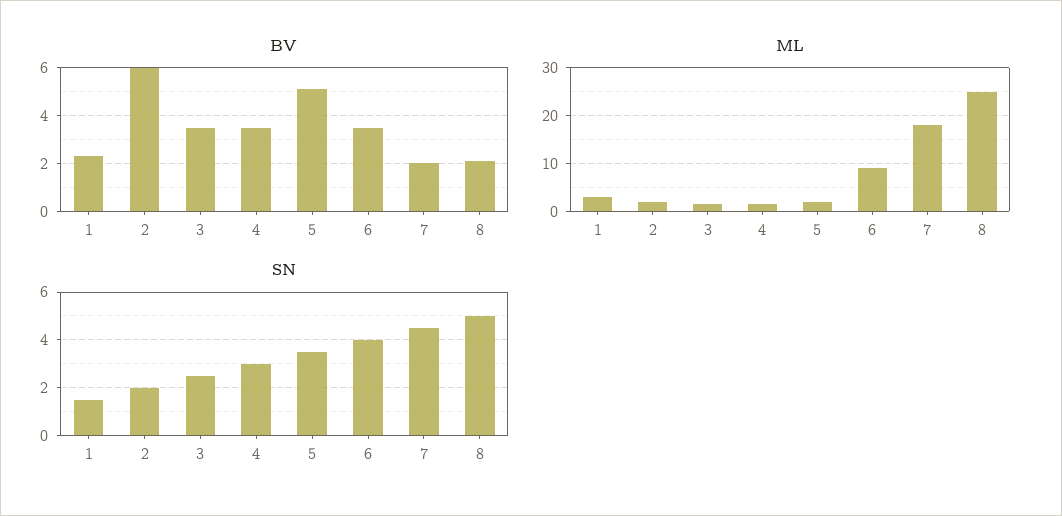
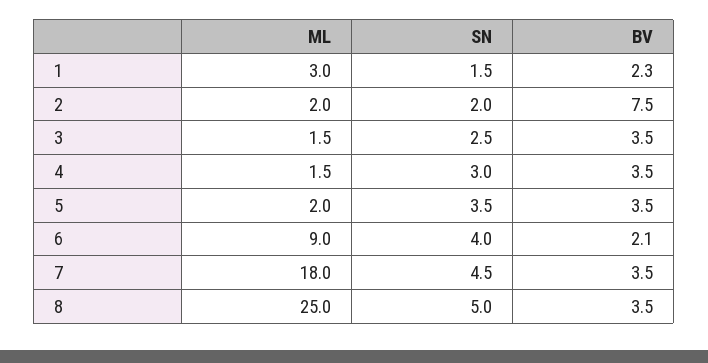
  {
    "BV": {
      "1": 2.3,
-     "2": 6,
+     "2": 7.5,
      "3": 3.5,
      "4": 3.5,
-     "5": 5,
+     "5": 3.5,
-     "6": 3.5,
+     "6": 2.1,
-     "7": 2,
+     "7": 3.5,
-     "8": 2
+     "8": 3.5
    },
    "ML": {
      "1": 3,
      "2": 2,
      "3": 1.5,
      "4": 1.5,
      "5": 2,
      "6": 9,
      "7": 18,
      "8": 25
    },
    "SN": {
      "1": 1.5,
      "2": 2,
      "3": 2.5,
      "4": 3,
      "5": 3.5,
      "6": 4,
      "7": 4.5,
      "8": 5
    }
  }

